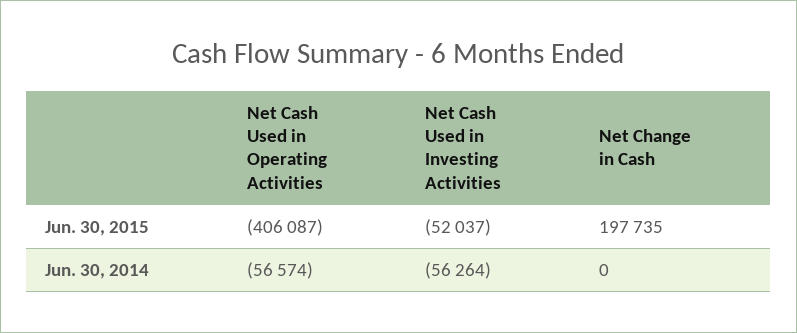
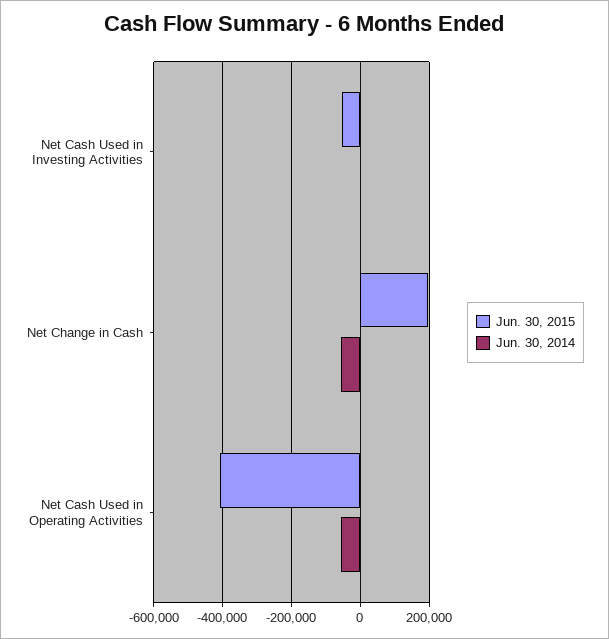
  {
    "Jun. 30, 2015": {
      "Net Cash Used in Operating Activities": -406087,
      "Net Cash Used in Investing Activities": -52037,
      "Net Change in Cash": 197735
    },
    "Jun. 30, 2014": {
      "Net Cash Used in Operating Activities": -56574,
-     "Net Cash Used in Investing Activities": -56264,
+     "Net Cash Used in Investing Activities": 0,
-     "Net Change in Cash": 0
+     "Net Change in Cash": -60000
    }
  }

